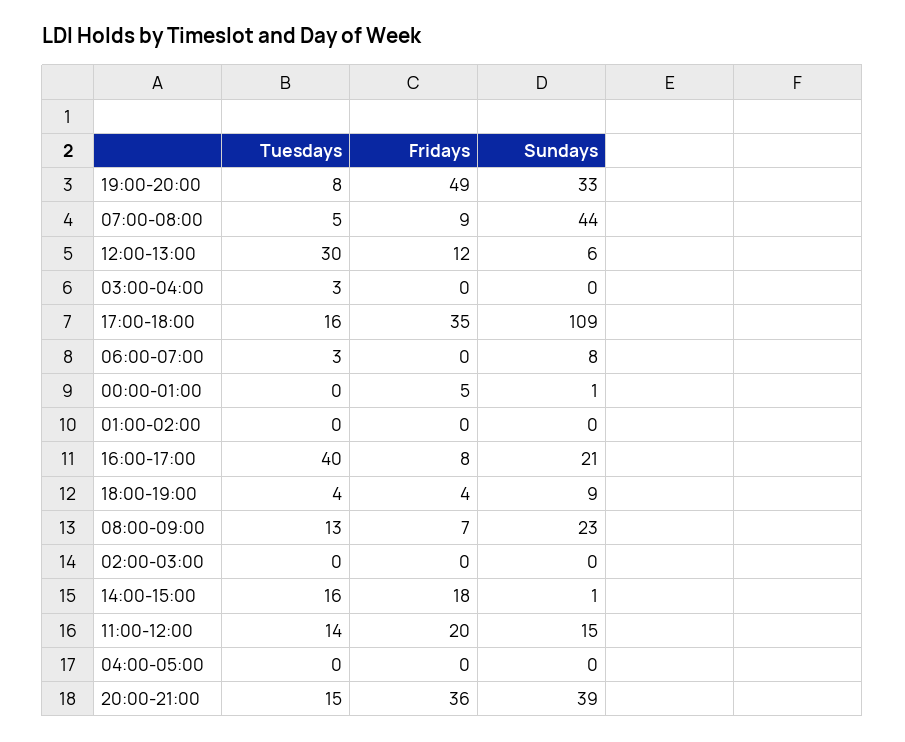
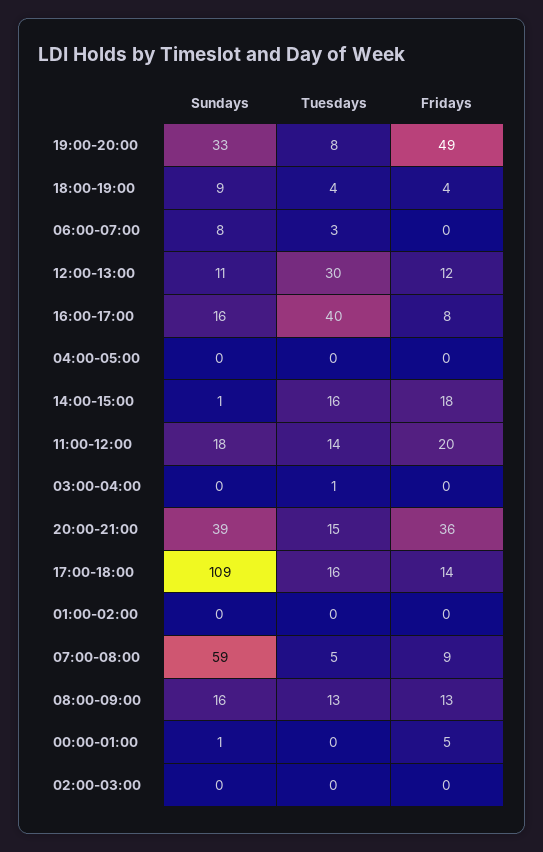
  {
    "Tuesdays": {
      "19:00-20:00": 8,
      "07:00-08:00": 5,
      "12:00-13:00": 30,
-     "03:00-04:00": 3,
+     "03:00-04:00": 1,
      "17:00-18:00": 16,
      "06:00-07:00": 3,
      "00:00-01:00": 0,
      "01:00-02:00": 0,
      "16:00-17:00": 40,
      "18:00-19:00": 4,
      "08:00-09:00": 13,
      "02:00-03:00": 0,
      "14:00-15:00": 16,
      "11:00-12:00": 14,
      "04:00-05:00": 0,
      "20:00-21:00": 15
    },
    "Fridays": {
      "19:00-20:00": 49,
      "07:00-08:00": 9,
      "12:00-13:00": 12,
      "03:00-04:00": 0,
-     "17:00-18:00": 35,
+     "17:00-18:00": 14,
      "06:00-07:00": 0,
      "00:00-01:00": 5,
      "01:00-02:00": 0,
      "16:00-17:00": 8,
      "18:00-19:00": 4,
-     "08:00-09:00": 7,
+     "08:00-09:00": 13,
      "02:00-03:00": 0,
      "14:00-15:00": 18,
      "11:00-12:00": 20,
      "04:00-05:00": 0,
      "20:00-21:00": 36
    },
    "Sundays": {
      "19:00-20:00": 33,
-     "07:00-08:00": 44,
+     "07:00-08:00": 59,
-     "12:00-13:00": 6,
+     "12:00-13:00": 11,
      "03:00-04:00": 0,
      "17:00-18:00": 109,
      "06:00-07:00": 8,
      "00:00-01:00": 1,
      "01:00-02:00": 0,
-     "16:00-17:00": 21,
+     "16:00-17:00": 16,
      "18:00-19:00": 9,
-     "08:00-09:00": 23,
+     "08:00-09:00": 16,
      "02:00-03:00": 0,
      "14:00-15:00": 1,
-     "11:00-12:00": 15,
+     "11:00-12:00": 18,
      "04:00-05:00": 0,
      "20:00-21:00": 39
    }
  }

